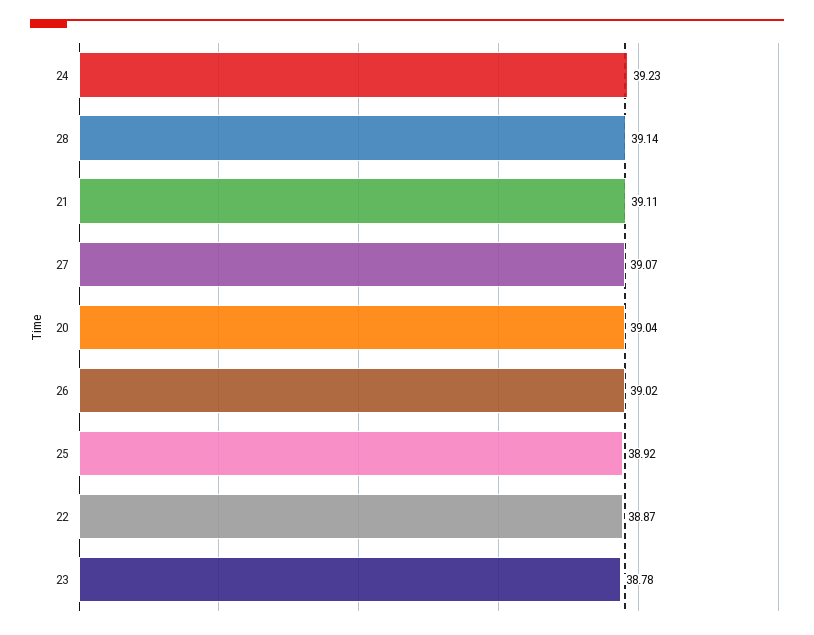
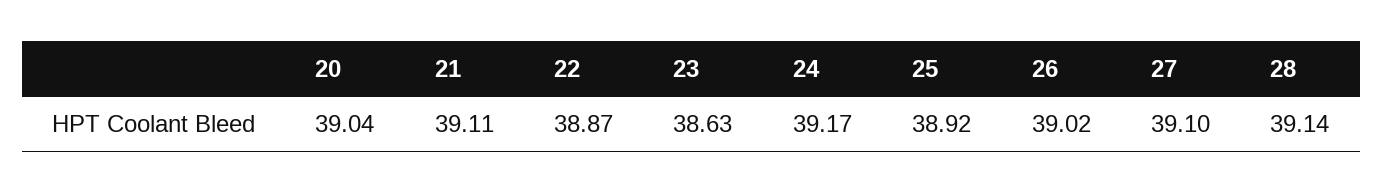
  {
-   "24": 39.23,
+   "24": 39.17,
    "28": 39.14,
    "21": 39.11,
-   "27": 39.07,
+   "27": 39.1,
    "20": 39.04,
    "26": 39.02,
    "25": 38.92,
    "22": 38.87,
-   "23": 38.78
+   "23": 38.63
  }

